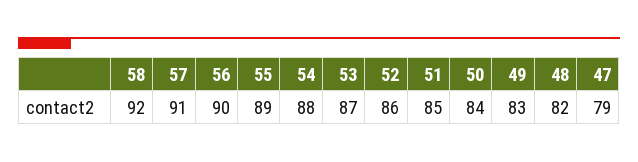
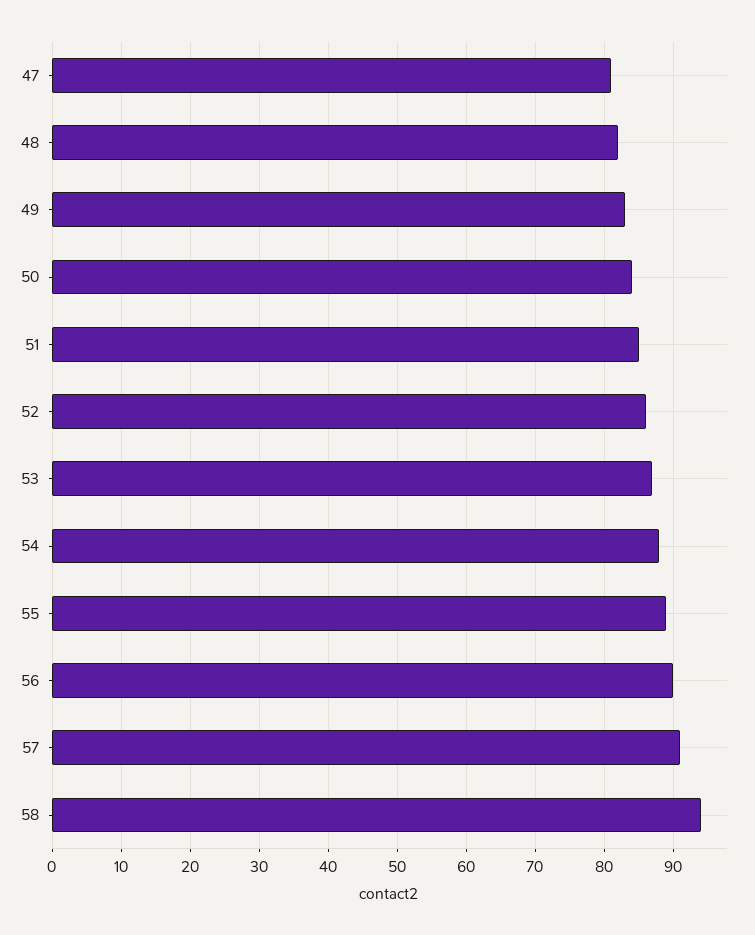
  {
-   "58": 92,
+   "58": 94,
    "57": 91,
    "56": 90,
    "55": 89,
    "54": 88,
    "53": 87,
    "52": 86,
    "51": 85,
    "50": 84,
    "49": 83,
    "48": 82,
-   "47": 79
+   "47": 81
  }

